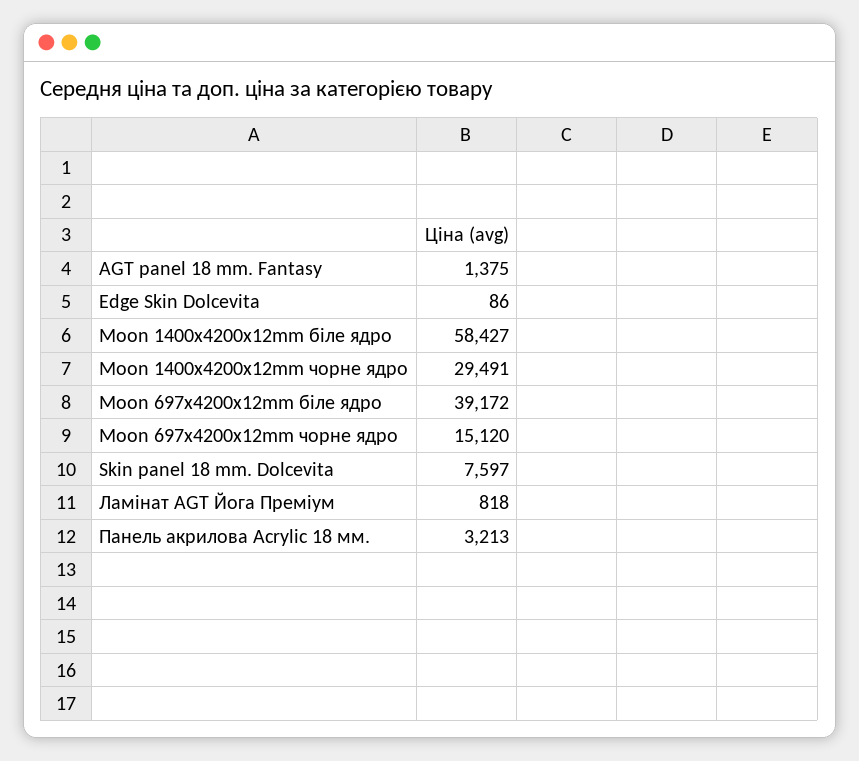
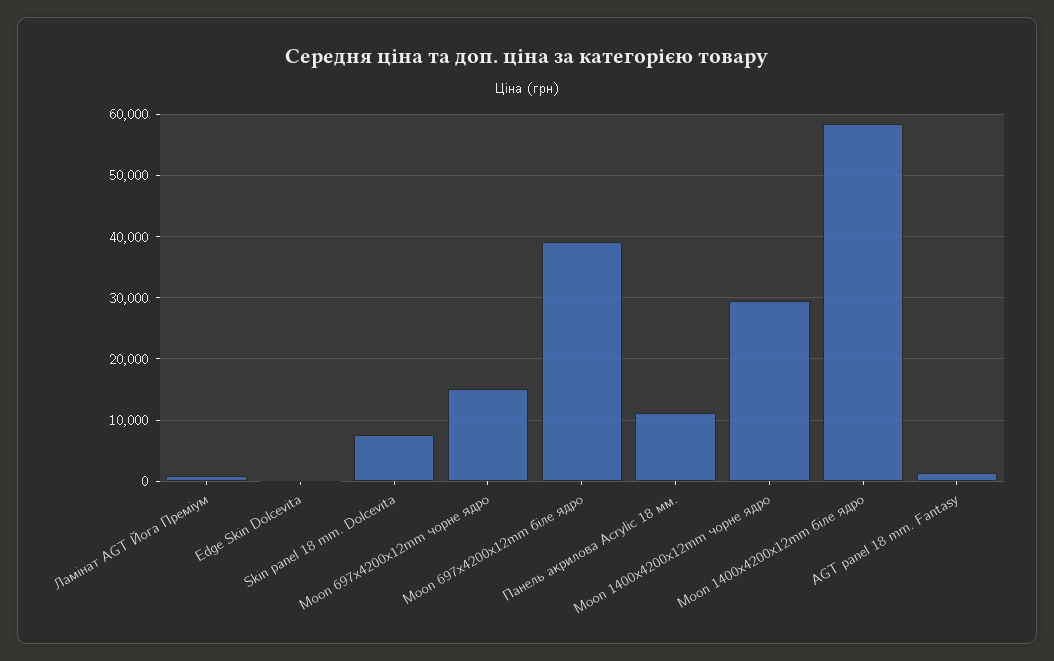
  {
    "AGT panel 18 mm. Fantasy": 1375,
    "Edge Skin Dolcevita": 86,
    "Moon 1400x4200x12mm біле ядро": 58427,
    "Moon 1400x4200x12mm чорне ядро": 29491,
    "Moon 697x4200x12mm біле ядро": 39172,
    "Moon 697x4200x12mm чорне ядро": 15120,
    "Skin panel 18 mm. Dolcevita": 7597,
    "Ламінат AGT Йога Преміум": 818,
-   "Панель акрилова Acrylic 18 мм.": 3213
+   "Панель акрилова Acrylic 18 мм.": 11000
  }

